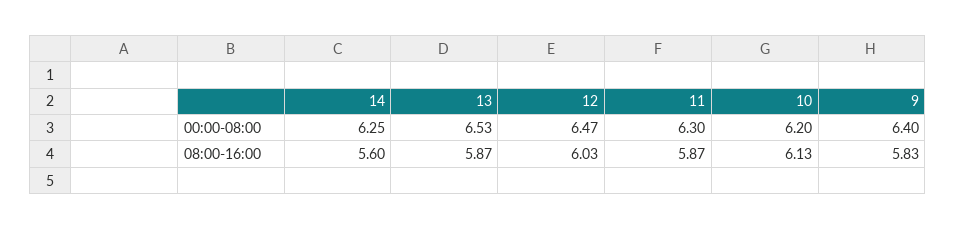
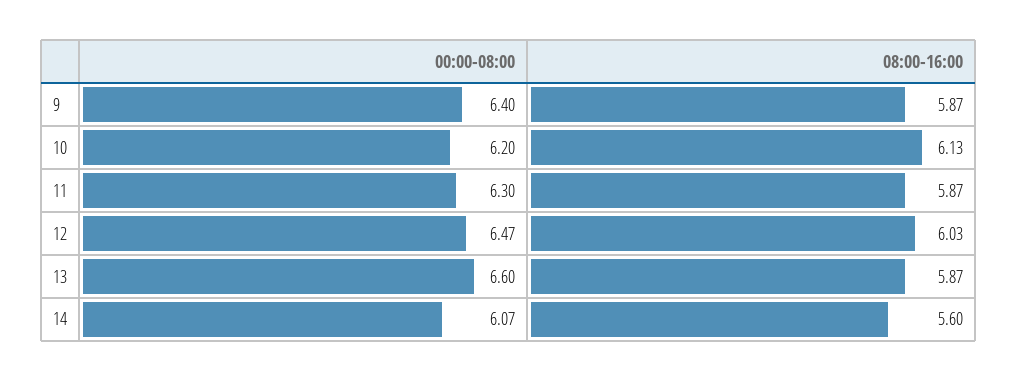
  {
    "14": {
-     "00:00-08:00": 6.25,
+     "00:00-08:00": 6.07,
      "08:00-16:00": 5.6
    },
    "13": {
-     "00:00-08:00": 6.53,
+     "00:00-08:00": 6.6,
      "08:00-16:00": 5.87
    },
    "12": {
      "00:00-08:00": 6.47,
      "08:00-16:00": 6.03
    },
    "11": {
      "00:00-08:00": 6.3,
      "08:00-16:00": 5.87
    },
    "10": {
      "00:00-08:00": 6.2,
      "08:00-16:00": 6.13
    },
    "9": {
      "00:00-08:00": 6.4,
-     "08:00-16:00": 5.83
+     "08:00-16:00": 5.87
    }
  }

